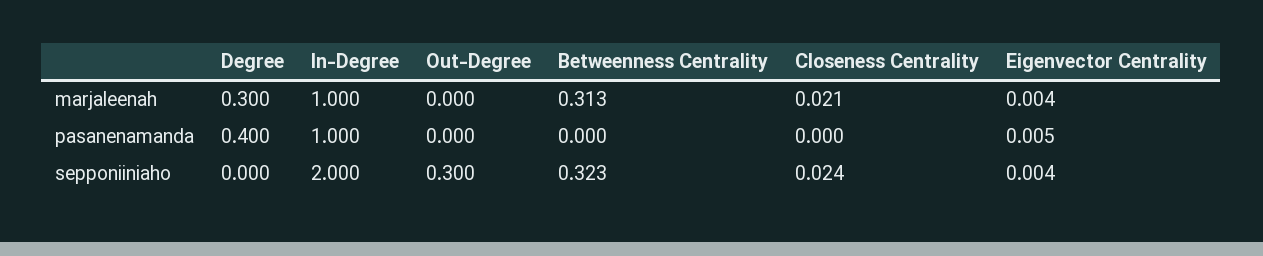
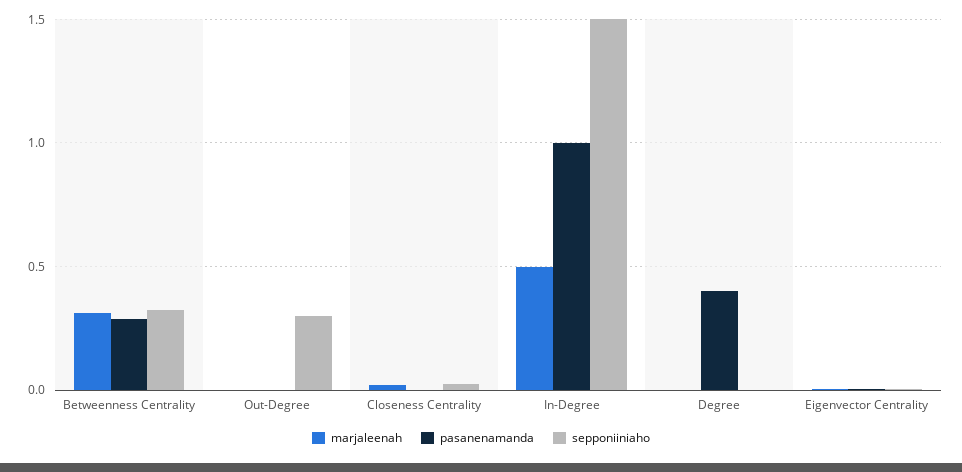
  {
    "marjaleenah": {
-     "Degree": 0.3,
+     "Degree": 0,
-     "In-Degree": 1,
+     "In-Degree": 0.5,
      "Out-Degree": 0,
      "Betweenness Centrality": 0.313,
      "Closeness Centrality": 0.021,
      "Eigenvector Centrality": 0.004
    },
    "pasanenamanda": {
      "Degree": 0.4,
      "In-Degree": 1,
      "Out-Degree": 0,
-     "Betweenness Centrality": 0,
+     "Betweenness Centrality": 0.3,
      "Closeness Centrality": 0,
      "Eigenvector Centrality": 0.005
    },
    "sepponiiniaho": {
      "Degree": 0,
-     "In-Degree": 2,
+     "In-Degree": 1.5,
      "Out-Degree": 0.3,
      "Betweenness Centrality": 0.323,
      "Closeness Centrality": 0.024,
      "Eigenvector Centrality": 0.004
    }
  }

